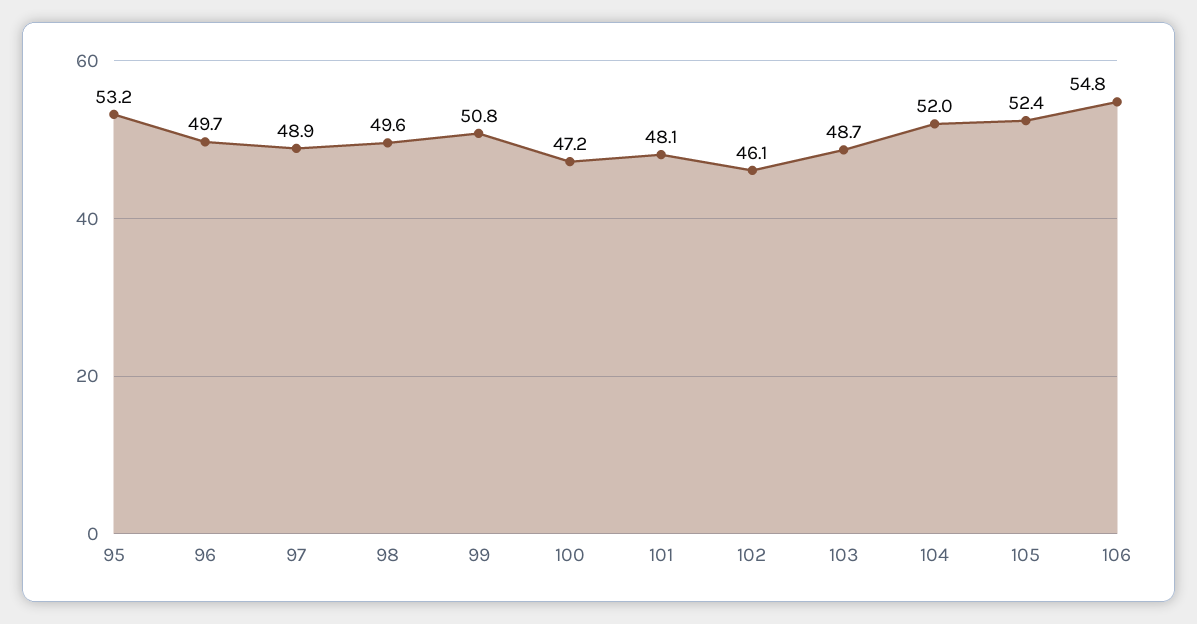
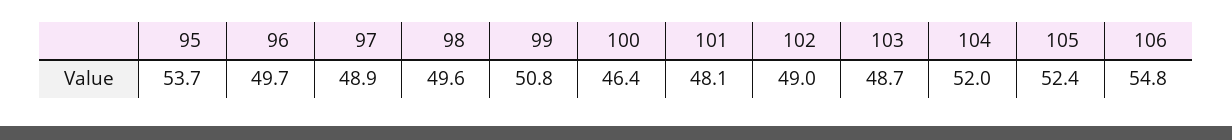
  {
-   "95": 53.2,
+   "95": 53.7,
    "96": 49.7,
    "97": 48.9,
    "98": 49.6,
    "99": 50.8,
-   "100": 47.2,
+   "100": 46.4,
    "101": 48.1,
-   "102": 46.1,
+   "102": 49,
    "103": 48.7,
    "104": 52,
    "105": 52.4,
    "106": 54.8
  }

